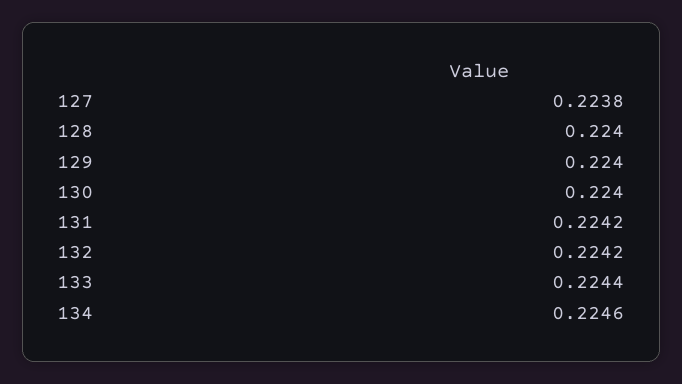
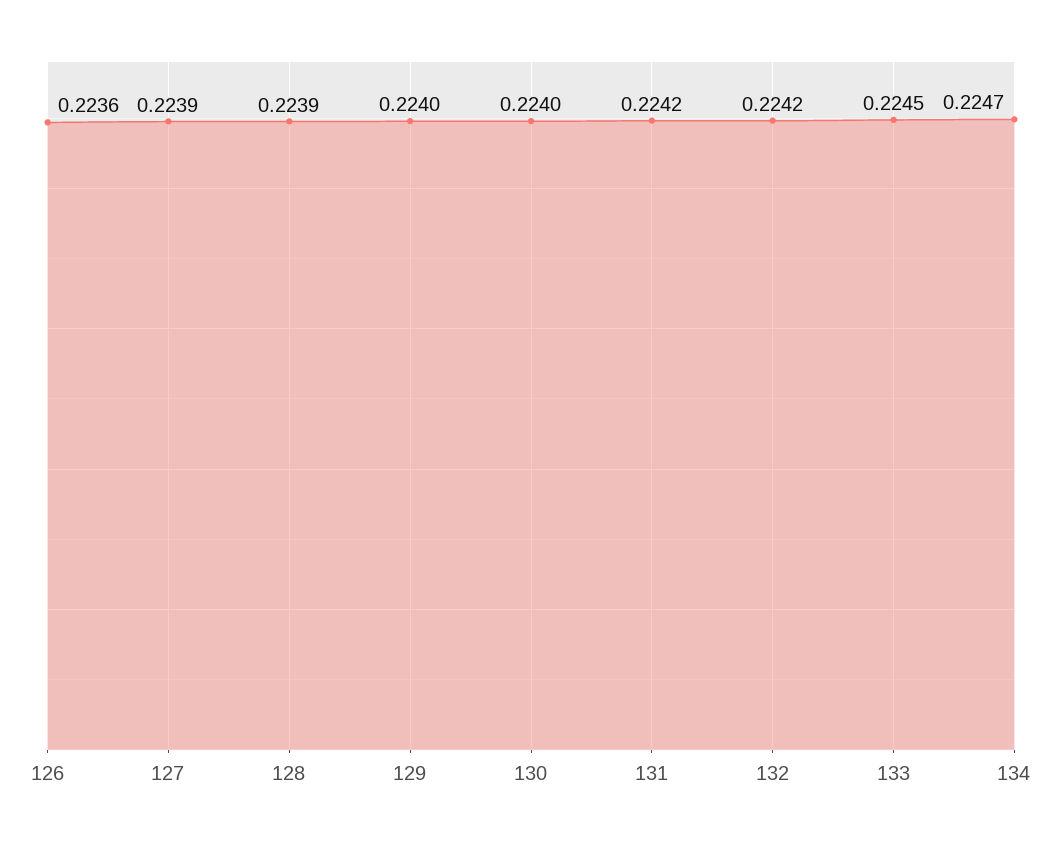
  {
-   "127": 0.2238,
+   "127": 0.2239,
-   "128": 0.224,
+   "128": 0.2239,
    "129": 0.224,
    "130": 0.224,
    "131": 0.2242,
    "132": 0.2242,
-   "133": 0.2244,
+   "133": 0.2245,
-   "134": 0.2246
+   "134": 0.2247,
+   "126": 0.2236
  }

